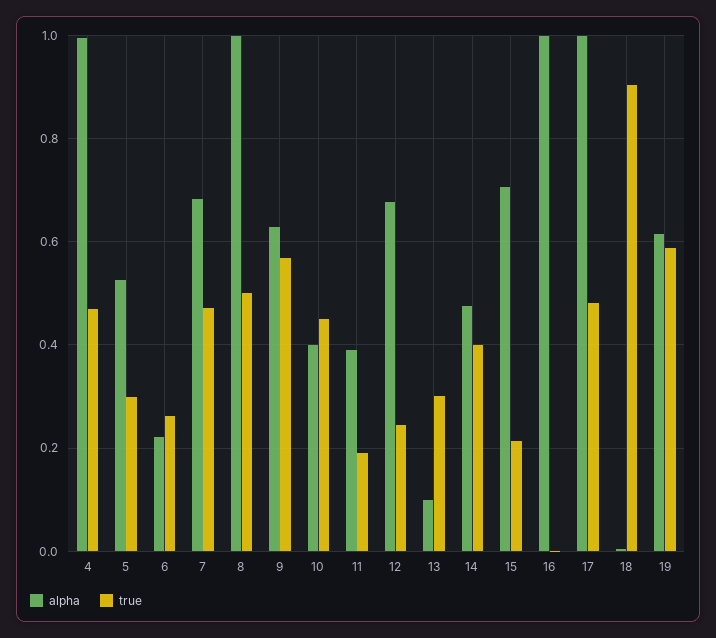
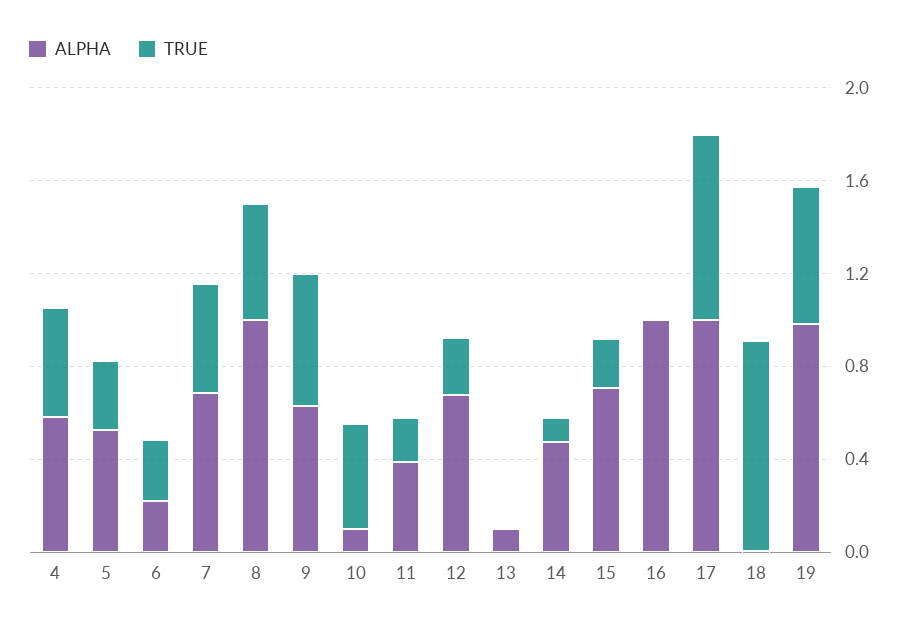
  {
    "alpha": {
-     "4": 1,
+     "4": 0.6,
      "5": 0.52,
      "6": 0.22,
      "7": 0.68,
      "8": 1,
      "9": 0.62,
-     "10": 0.4,
+     "10": 0.1,
      "11": 0.38,
      "12": 0.68,
      "13": 0.1,
      "14": 0.48,
      "15": 0.7,
      "16": 1,
      "17": 1,
      "18": 0,
-     "19": 0.62
+     "19": 1
    },
    "true": {
      "4": 0.46,
      "5": 0.3,
      "6": 0.26,
      "7": 0.48,
      "8": 0.5,
      "9": 0.56,
      "10": 0.46,
      "11": 0.2,
      "12": 0.24,
-     "13": 0.3,
+     "13": 0,
-     "14": 0.4,
+     "14": 0.1,
      "15": 0.22,
      "16": 0,
-     "17": 0.48,
+     "17": 0.8,
      "18": 0.9,
      "19": 0.58
    }
  }

